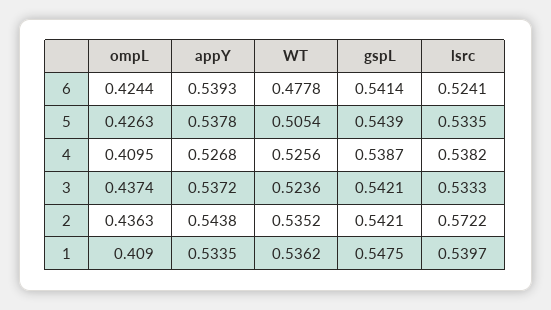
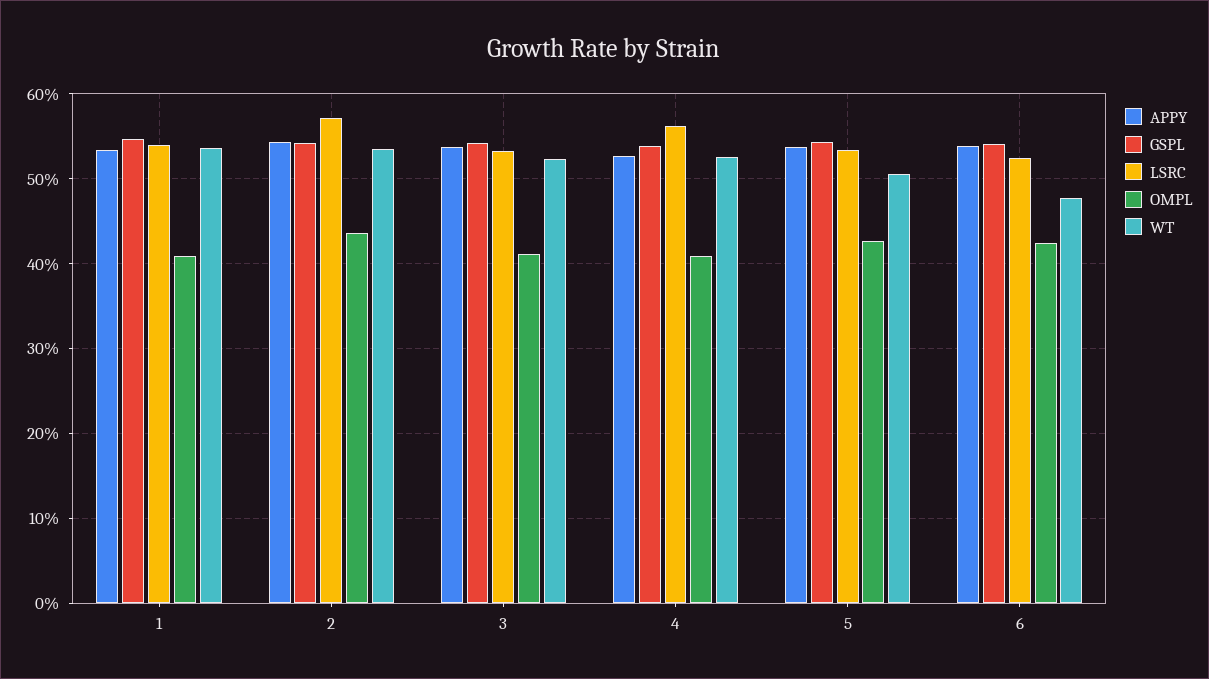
  {
    "ompL": {
      "6": 0.4244,
      "5": 0.4263,
      "4": 0.4095,
-     "3": 0.4374,
+     "3": 0.41,
      "2": 0.4363,
      "1": 0.409
    },
    "appY": {
      "6": 0.5393,
      "5": 0.5378,
      "4": 0.5268,
      "3": 0.5372,
      "2": 0.5438,
      "1": 0.5335
    },
    "WT": {
      "6": 0.4778,
      "5": 0.5054,
      "4": 0.5256,
      "3": 0.5236,
      "2": 0.5352,
      "1": 0.5362
    },
    "gspL": {
      "6": 0.5414,
      "5": 0.5439,
      "4": 0.5387,
      "3": 0.5421,
      "2": 0.5421,
      "1": 0.5475
    },
    "lsrc": {
      "6": 0.5241,
      "5": 0.5335,
-     "4": 0.5382,
+     "4": 0.56,
      "3": 0.5333,
      "2": 0.5722,
      "1": 0.5397
    }
  }

